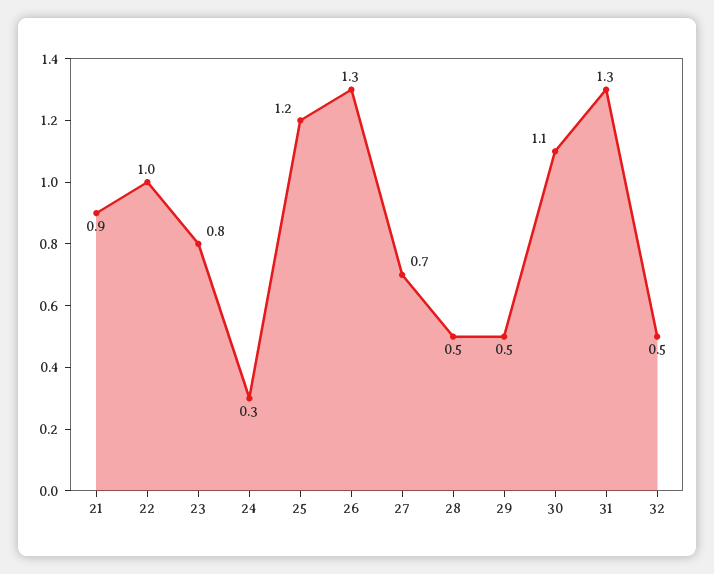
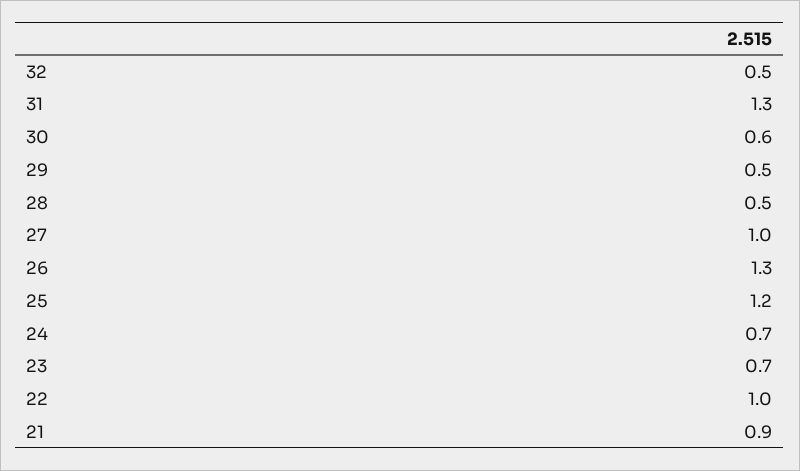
  {
    "21": 0.9,
    "22": 1,
-   "23": 0.8,
+   "23": 0.7,
-   "24": 0.3,
+   "24": 0.7,
    "25": 1.2,
    "26": 1.3,
-   "27": 0.7,
+   "27": 1,
    "28": 0.5,
    "29": 0.5,
-   "30": 1.1,
+   "30": 0.6,
    "31": 1.3,
    "32": 0.5
  }

